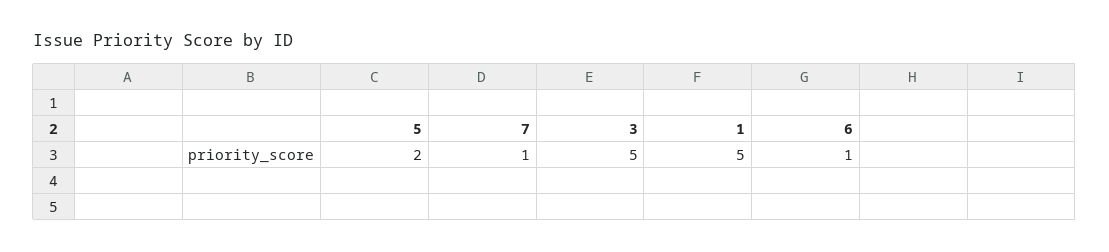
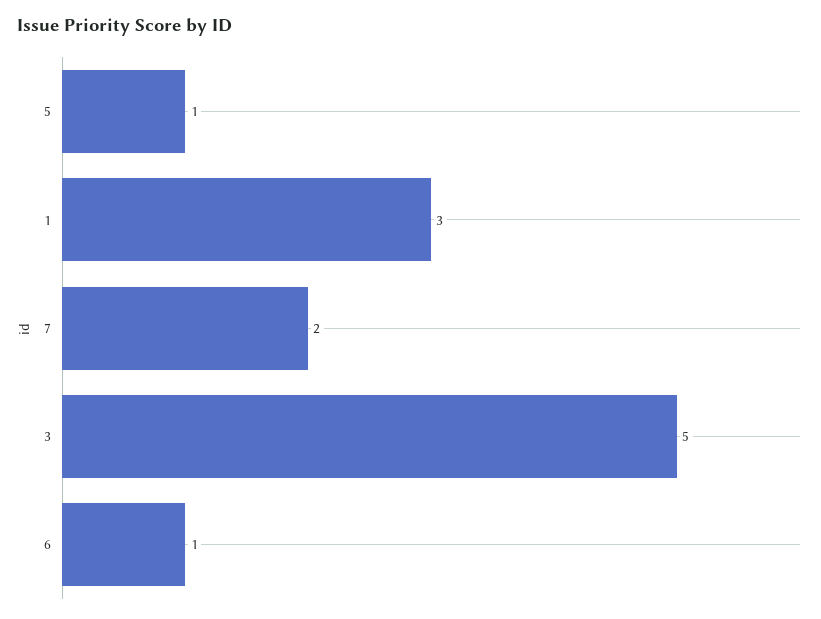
  {
-   "5": 2,
+   "5": 1,
-   "7": 1,
+   "7": 2,
    "3": 5,
-   "1": 5,
+   "1": 3,
    "6": 1
  }

